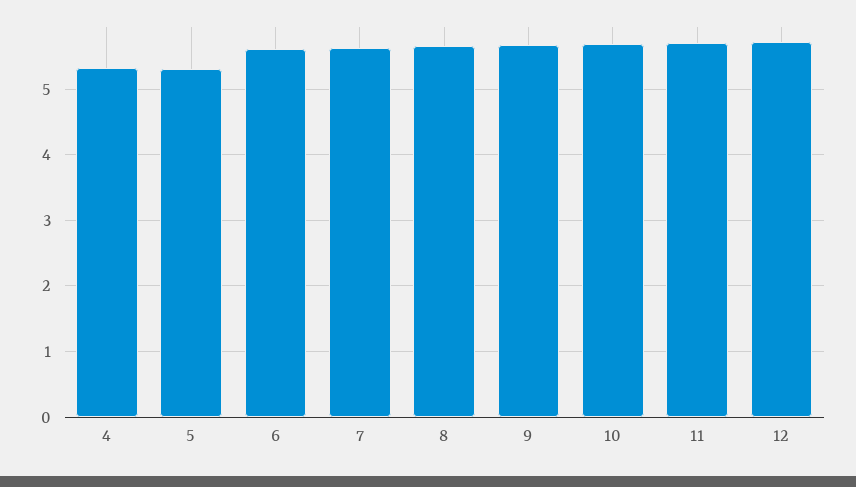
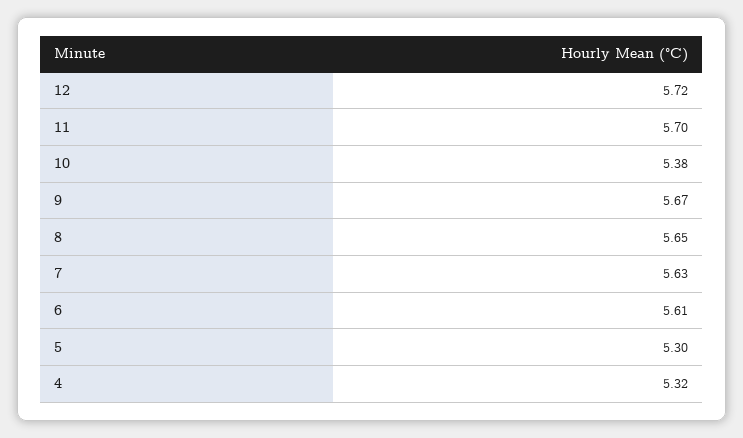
  {
    "4": 5.32,
    "5": 5.3,
    "6": 5.61,
    "7": 5.63,
    "8": 5.65,
    "9": 5.67,
-   "10": 5.7,
+   "10": 5.38,
    "11": 5.7,
    "12": 5.72
  }

